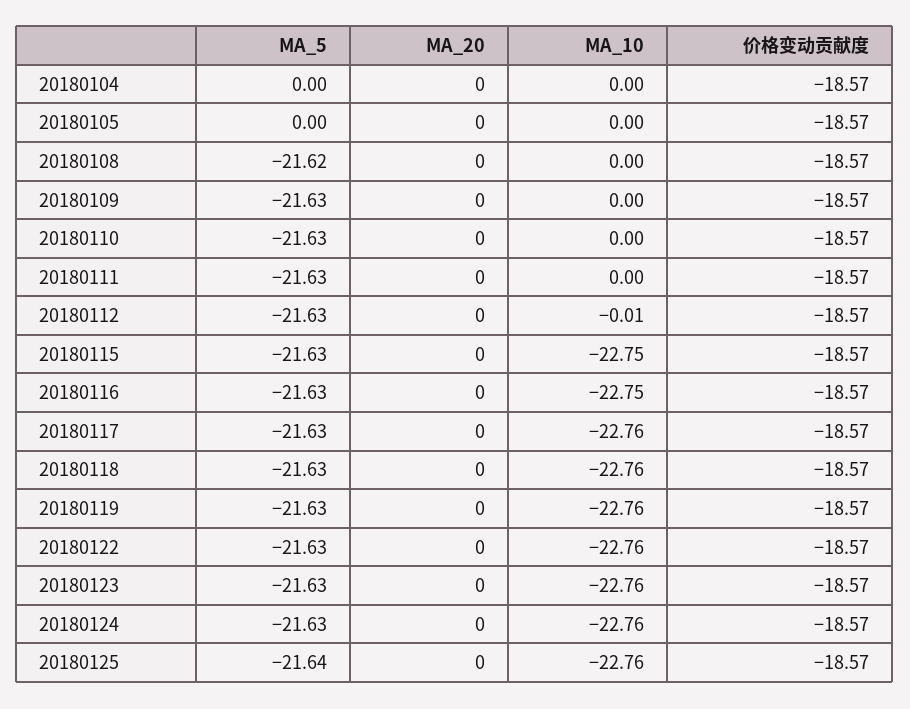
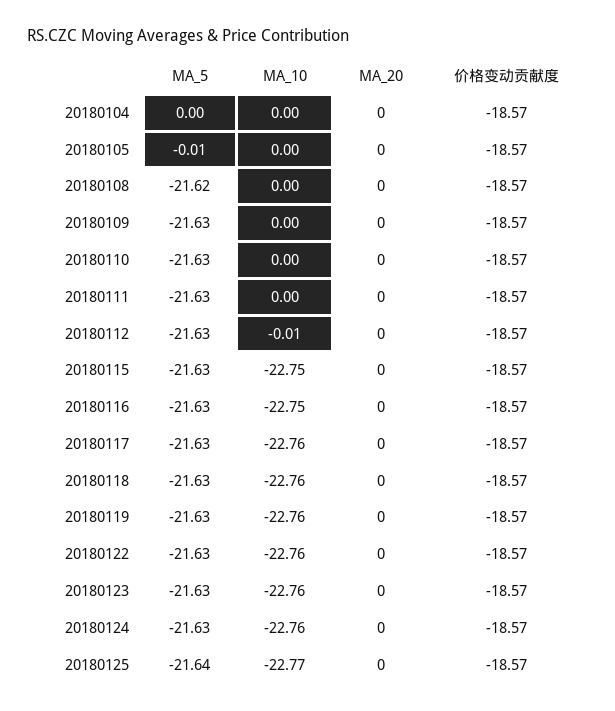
  {
    "MA_5": {
      "20180104": 0,
-     "20180105": 0,
+     "20180105": -0.01,
      "20180108": -21.62,
      "20180109": -21.63,
      "20180110": -21.63,
      "20180111": -21.63,
      "20180112": -21.63,
      "20180115": -21.63,
      "20180116": -21.63,
      "20180117": -21.63,
      "20180118": -21.63,
      "20180119": -21.63,
      "20180122": -21.63,
      "20180123": -21.63,
      "20180124": -21.63,
      "20180125": -21.64
    },
    "MA_20": {
      "20180104": 0,
      "20180105": 0,
      "20180108": 0,
      "20180109": 0,
      "20180110": 0,
      "20180111": 0,
      "20180112": 0,
      "20180115": 0,
      "20180116": 0,
      "20180117": 0,
      "20180118": 0,
      "20180119": 0,
      "20180122": 0,
      "20180123": 0,
      "20180124": 0,
      "20180125": 0
    },
    "MA_10": {
      "20180104": 0,
      "20180105": 0,
      "20180108": 0,
      "20180109": 0,
      "20180110": 0,
      "20180111": 0,
      "20180112": -0.01,
      "20180115": -22.75,
      "20180116": -22.75,
      "20180117": -22.76,
      "20180118": -22.76,
      "20180119": -22.76,
      "20180122": -22.76,
      "20180123": -22.76,
      "20180124": -22.76,
-     "20180125": -22.76
+     "20180125": -22.77
    },
    "价格变动贡献度": {
      "20180104": -18.57,
      "20180105": -18.57,
      "20180108": -18.57,
      "20180109": -18.57,
      "20180110": -18.57,
      "20180111": -18.57,
      "20180112": -18.57,
      "20180115": -18.57,
      "20180116": -18.57,
      "20180117": -18.57,
      "20180118": -18.57,
      "20180119": -18.57,
      "20180122": -18.57,
      "20180123": -18.57,
      "20180124": -18.57,
      "20180125": -18.57
    }
  }

